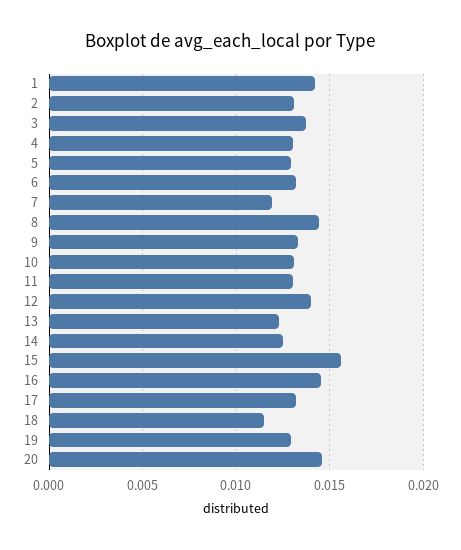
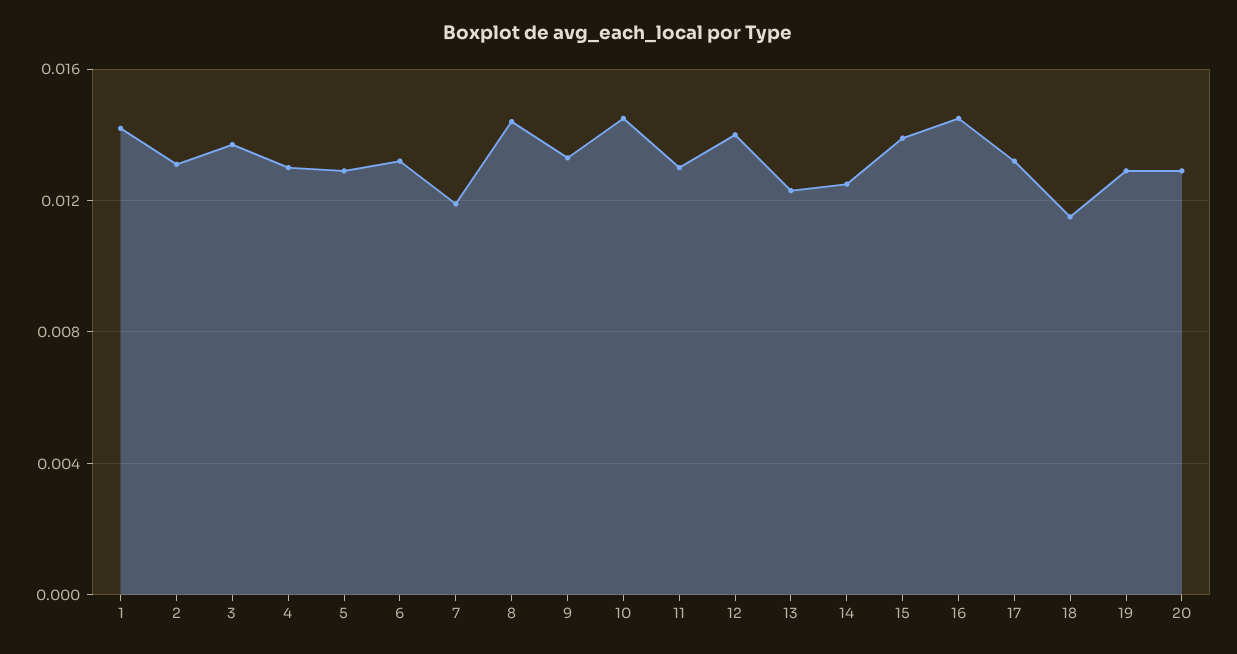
  {
    "1": 0.014,
    "2": 0.013,
    "3": 0.0135,
    "4": 0.013,
    "5": 0.013,
    "6": 0.013,
    "7": 0.012,
    "8": 0.0145,
    "9": 0.0135,
-   "10": 0.013,
+   "10": 0.0145,
    "11": 0.013,
    "12": 0.014,
    "13": 0.0125,
    "14": 0.0125,
-   "15": 0.0155,
+   "15": 0.014,
    "16": 0.0145,
    "17": 0.013,
    "18": 0.0115,
    "19": 0.013,
-   "20": 0.0145
+   "20": 0.013
  }

